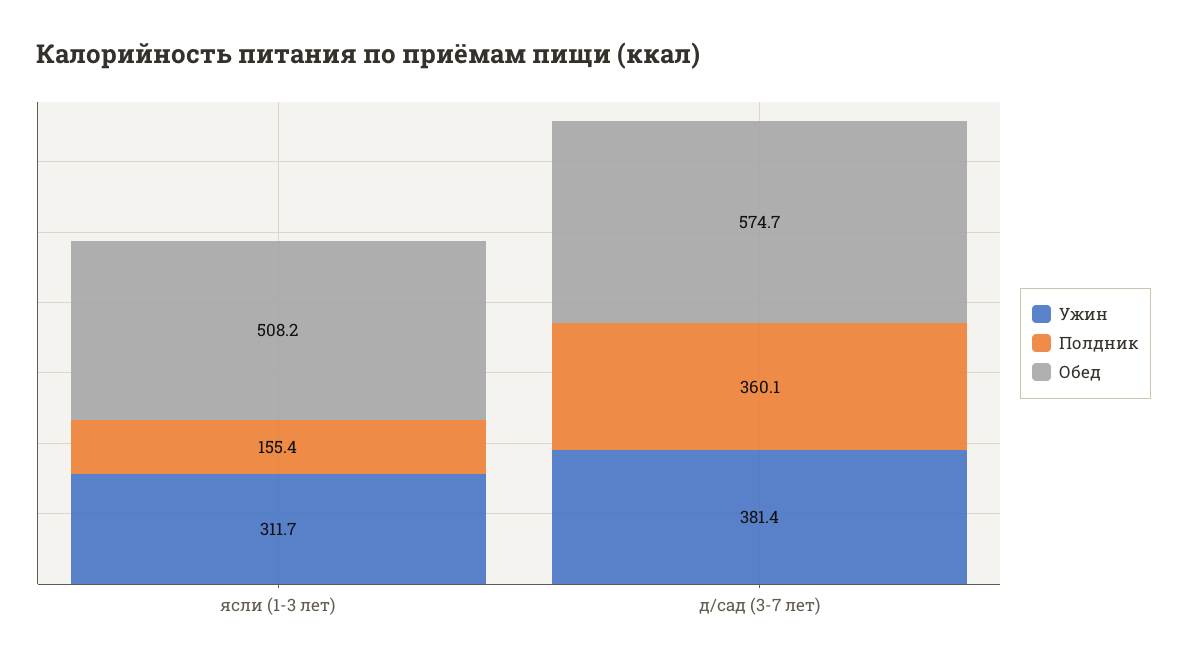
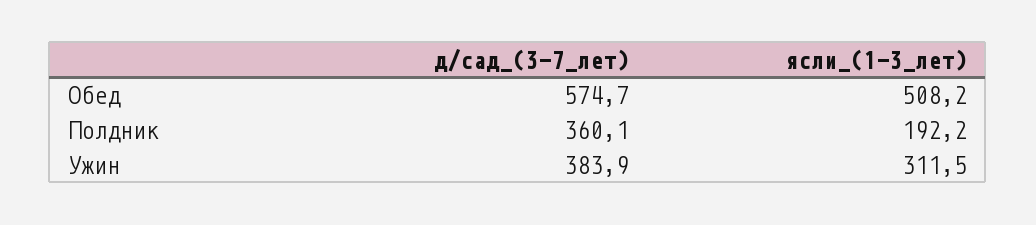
  {
    "Ужин": {
-     "ясли (1-3 лет)": 311.7,
+     "ясли (1-3 лет)": 311.5,
-     "д/сад (3-7 лет)": 381.4
+     "д/сад (3-7 лет)": 383.9
    },
    "Полдник": {
-     "ясли (1-3 лет)": 155.4,
+     "ясли (1-3 лет)": 192.2,
      "д/сад (3-7 лет)": 360.1
    },
    "Обед": {
      "ясли (1-3 лет)": 508.2,
      "д/сад (3-7 лет)": 574.7
    }
  }

